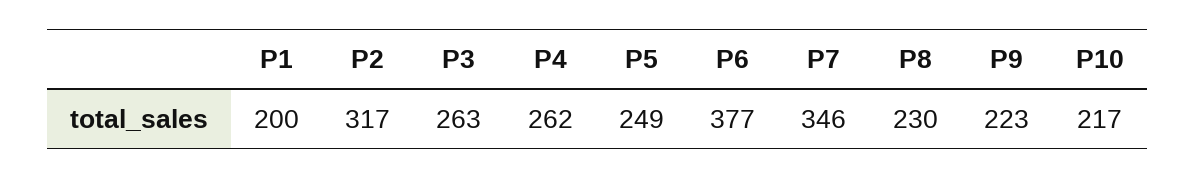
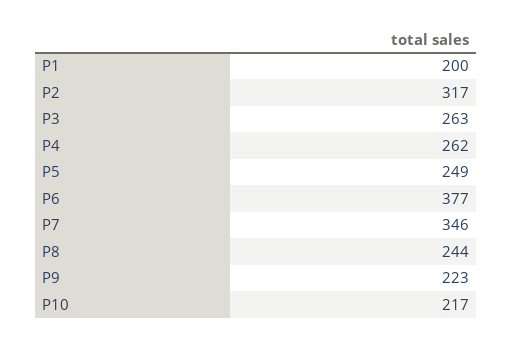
  {
    "P1": 200,
    "P2": 317,
    "P3": 263,
    "P4": 262,
    "P5": 249,
    "P6": 377,
    "P7": 346,
-   "P8": 230,
+   "P8": 244,
    "P9": 223,
    "P10": 217
  }

